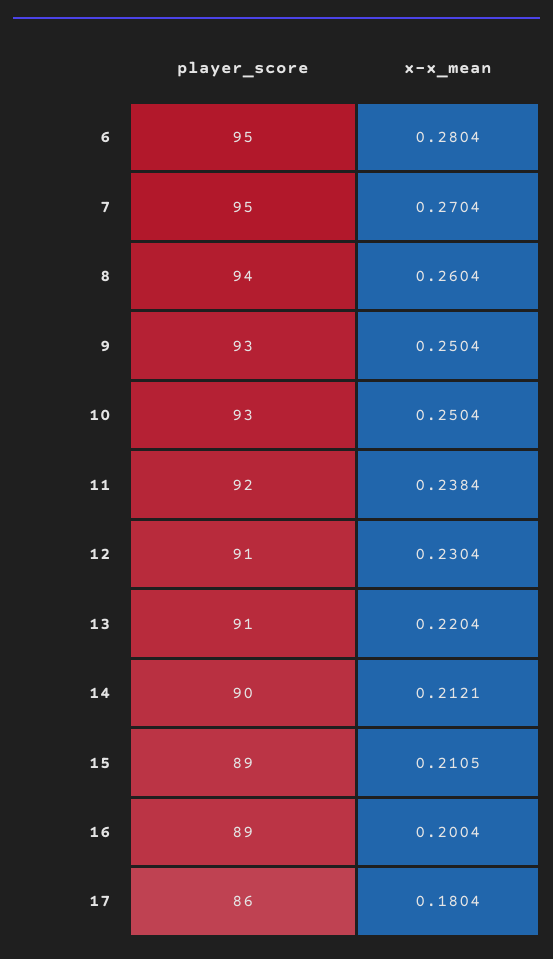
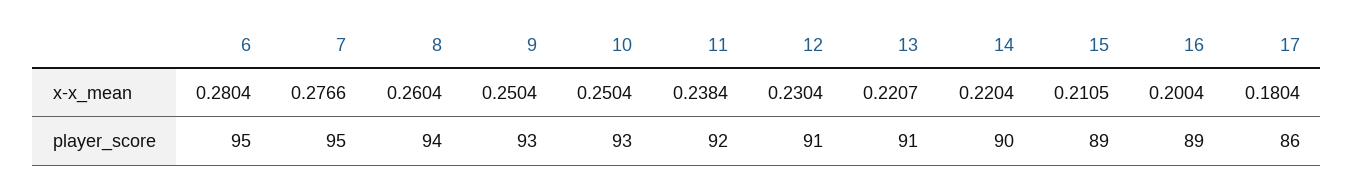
  {
    "player_score": {
      "6": 95,
      "7": 95,
      "8": 94,
      "9": 93,
      "10": 93,
      "11": 92,
      "12": 91,
      "13": 91,
      "14": 90,
      "15": 89,
      "16": 89,
      "17": 86
    },
    "x-x_mean": {
      "6": 0.2804,
-     "7": 0.2704,
+     "7": 0.2766,
      "8": 0.2604,
      "9": 0.2504,
      "10": 0.2504,
      "11": 0.2384,
      "12": 0.2304,
-     "13": 0.2204,
+     "13": 0.2207,
-     "14": 0.2121,
+     "14": 0.2204,
      "15": 0.2105,
      "16": 0.2004,
      "17": 0.1804
    }
  }

